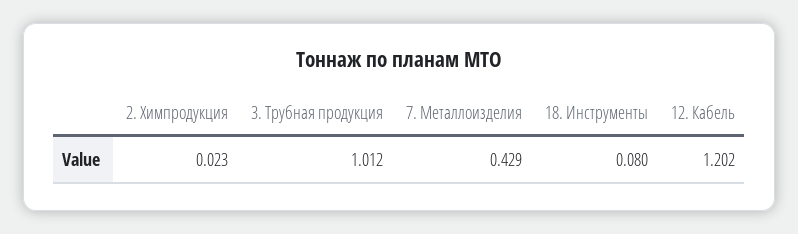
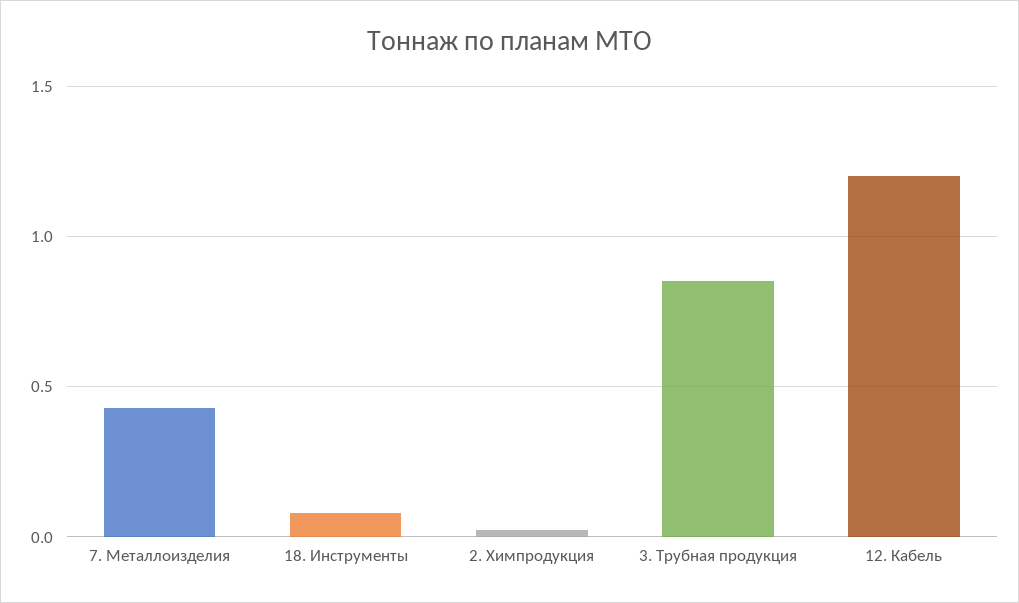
  {
    "2. Химпродукция": 0.023,
-   "3. Трубная продукция": 1.012,
+   "3. Трубная продукция": 0.85,
    "7. Металлоизделия": 0.429,
    "18. Инструменты": 0.08,
    "12. Кабель": 1.202
  }

